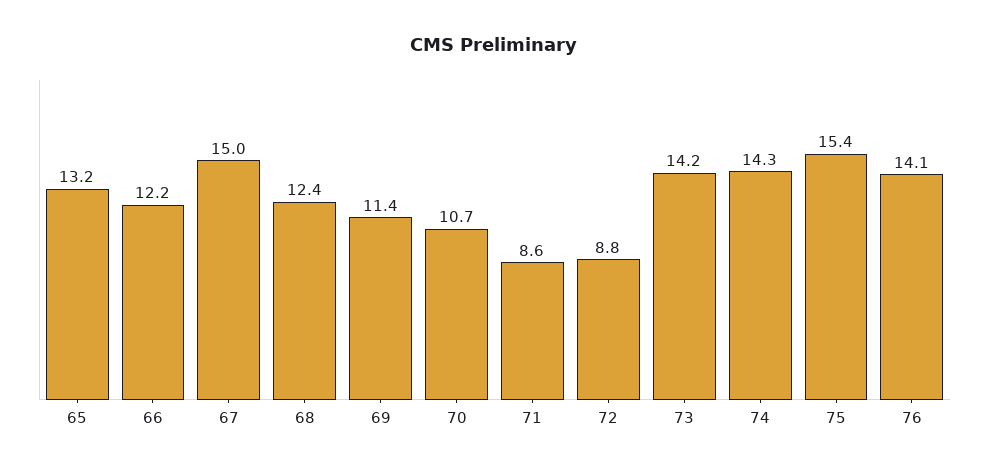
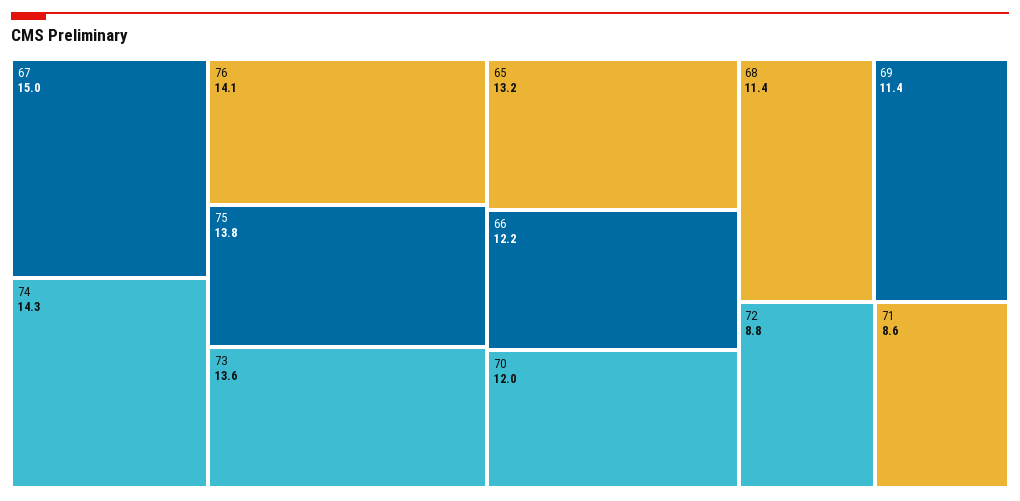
  {
    "65": 13.2,
    "66": 12.2,
    "67": 15,
-   "68": 12.4,
+   "68": 11.4,
    "69": 11.4,
-   "70": 10.7,
+   "70": 12,
    "71": 8.6,
    "72": 8.8,
-   "73": 14.2,
+   "73": 13.6,
    "74": 14.3,
-   "75": 15.4,
+   "75": 13.8,
    "76": 14.1
  }

